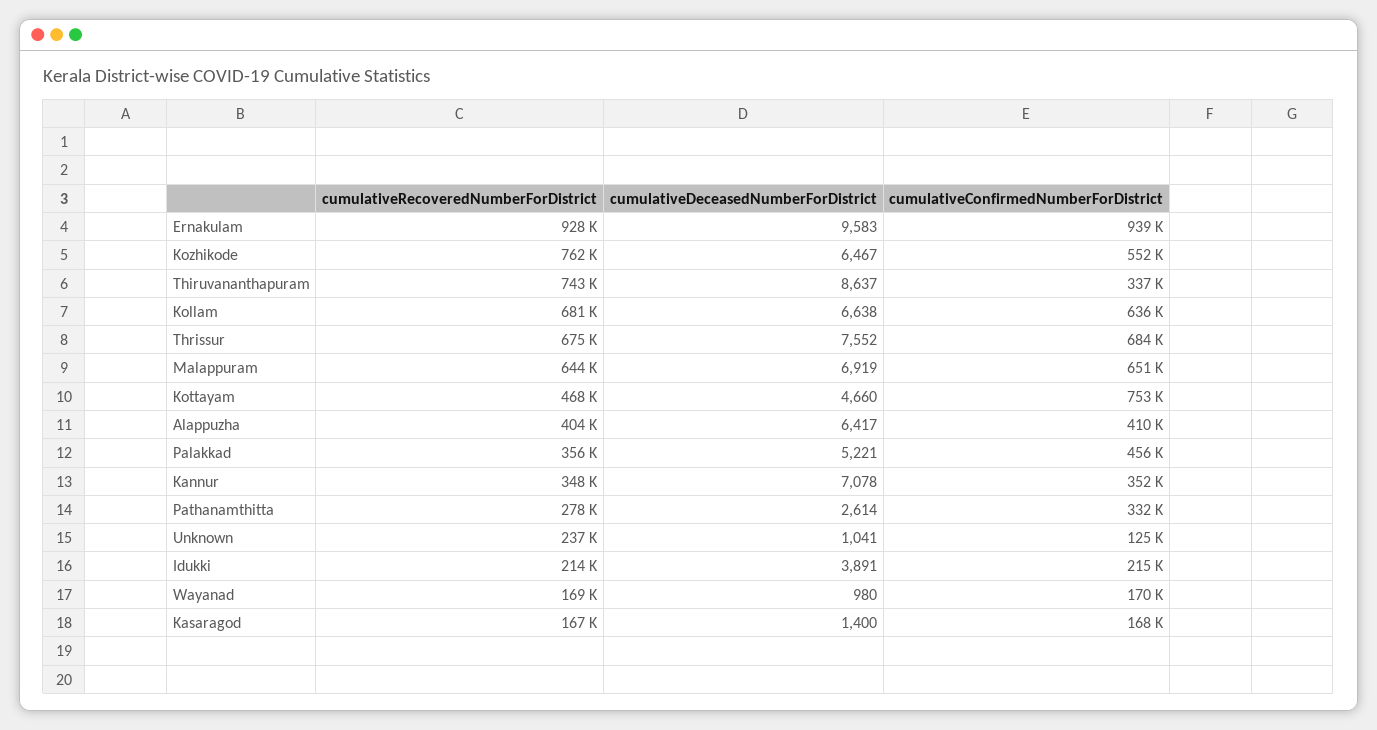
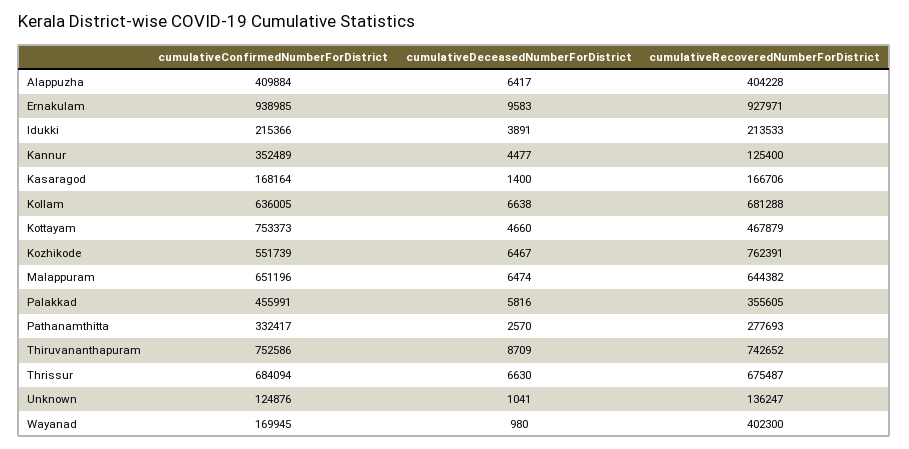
  {
    "cumulativeRecoveredNumberForDistrict": {
      "Ernakulam": 927971,
      "Kozhikode": 762391,
      "Thiruvananthapuram": 742652,
      "Kollam": 681288,
      "Thrissur": 675487,
      "Malappuram": 644382,
      "Kottayam": 467879,
      "Alappuzha": 404228,
      "Palakkad": 355605,
-     "Kannur": 348000,
+     "Kannur": 125400,
      "Pathanamthitta": 277693,
-     "Unknown": 237000,
+     "Unknown": 136247,
      "Idukki": 213533,
-     "Wayanad": 169000,
+     "Wayanad": 402300,
      "Kasaragod": 166706
    },
    "cumulativeDeceasedNumberForDistrict": {
      "Ernakulam": 9583,
      "Kozhikode": 6467,
-     "Thiruvananthapuram": 8637,
+     "Thiruvananthapuram": 8709,
      "Kollam": 6638,
-     "Thrissur": 7552,
+     "Thrissur": 6630,
-     "Malappuram": 6919,
+     "Malappuram": 6474,
      "Kottayam": 4660,
      "Alappuzha": 6417,
-     "Palakkad": 5221,
+     "Palakkad": 5816,
-     "Kannur": 7078,
+     "Kannur": 4477,
-     "Pathanamthitta": 2614,
+     "Pathanamthitta": 2570,
      "Unknown": 1041,
      "Idukki": 3891,
      "Wayanad": 980,
      "Kasaragod": 1400
    },
    "cumulativeConfirmedNumberForDistrict": {
      "Ernakulam": 938985,
      "Kozhikode": 551739,
-     "Thiruvananthapuram": 337000,
+     "Thiruvananthapuram": 752586,
      "Kollam": 636005,
      "Thrissur": 684094,
      "Malappuram": 651196,
      "Kottayam": 753373,
      "Alappuzha": 409884,
      "Palakkad": 455991,
      "Kannur": 352489,
      "Pathanamthitta": 332417,
      "Unknown": 124876,
      "Idukki": 215366,
      "Wayanad": 169945,
      "Kasaragod": 168164
    }
  }

